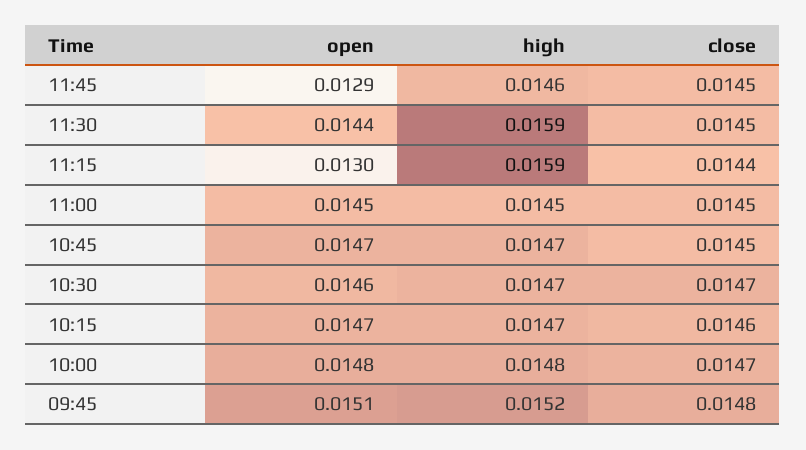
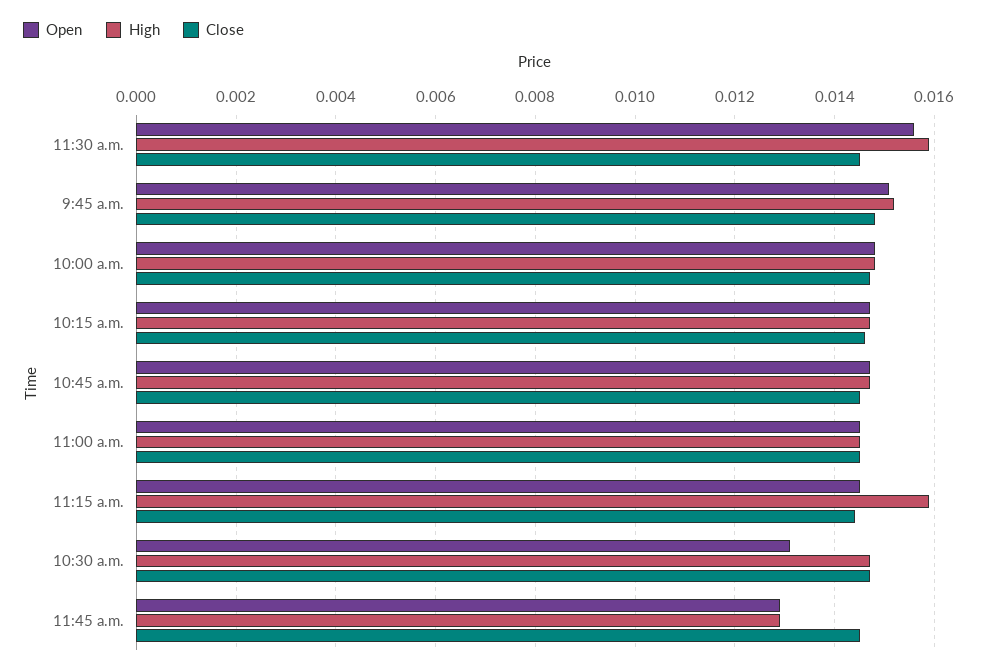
  {
    "open": {
      "11:45": 0.0129,
-     "11:30": 0.0144,
+     "11:30": 0.0155,
-     "11:15": 0.013,
+     "11:15": 0.0145,
      "11:00": 0.0145,
      "10:45": 0.0147,
-     "10:30": 0.0146,
+     "10:30": 0.013,
      "10:15": 0.0147,
      "10:00": 0.0148,
      "09:45": 0.0151
    },
    "high": {
-     "11:45": 0.0146,
+     "11:45": 0.013,
      "11:30": 0.0159,
      "11:15": 0.0159,
      "11:00": 0.0145,
      "10:45": 0.0147,
      "10:30": 0.0147,
      "10:15": 0.0147,
      "10:00": 0.0148,
      "09:45": 0.0152
    },
    "close": {
      "11:45": 0.0145,
      "11:30": 0.0145,
      "11:15": 0.0144,
      "11:00": 0.0145,
      "10:45": 0.0145,
      "10:30": 0.0147,
      "10:15": 0.0146,
      "10:00": 0.0147,
      "09:45": 0.0148
    }
  }

